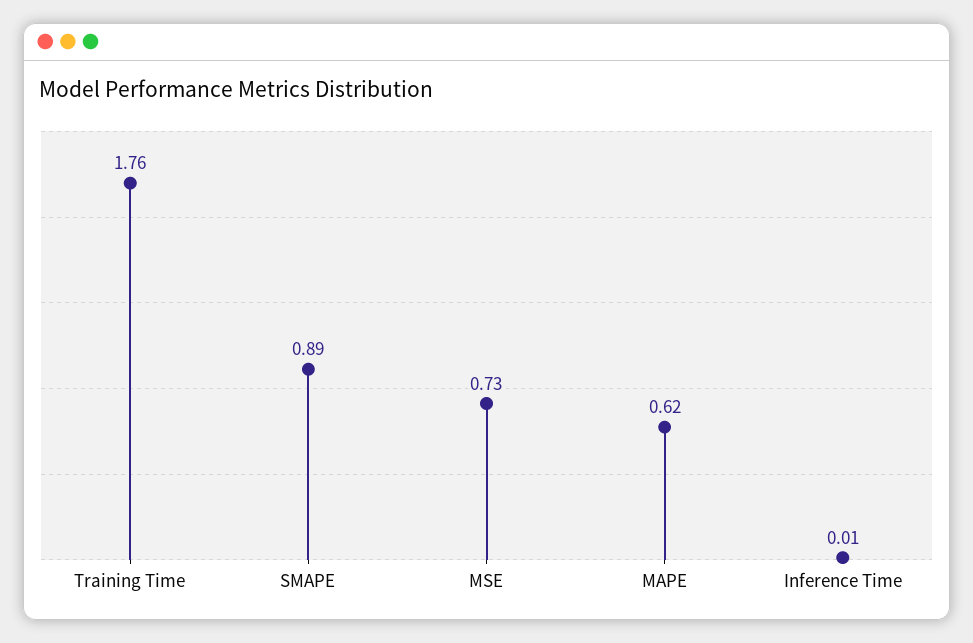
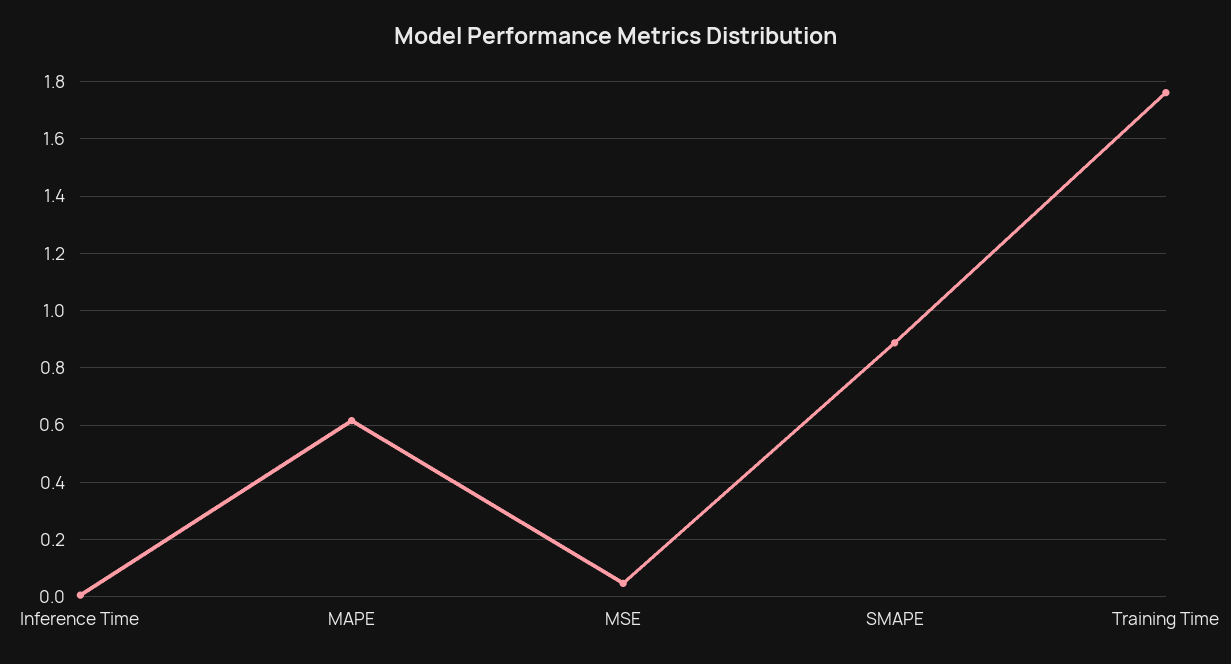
  {
    "Training Time": 1.76,
    "SMAPE": 0.89,
-   "MSE": 0.73,
+   "MSE": 0.05,
    "MAPE": 0.62,
    "Inference Time": 0.01
  }

